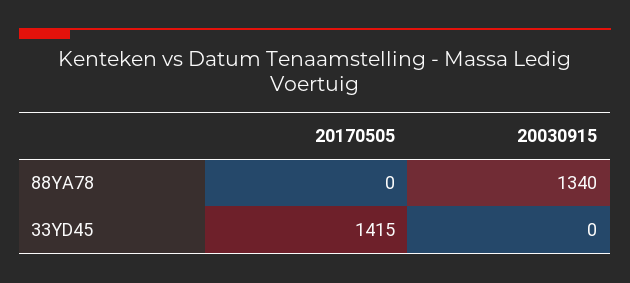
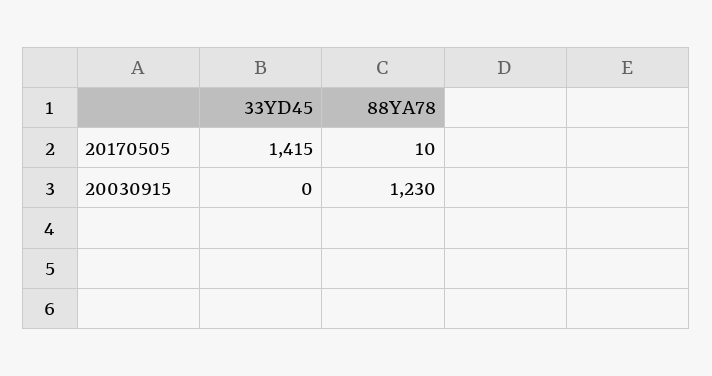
  {
    "20170505": {
-     "88YA78": 0,
+     "88YA78": 10,
      "33YD45": 1415
    },
    "20030915": {
-     "88YA78": 1340,
+     "88YA78": 1230,
      "33YD45": 0
    }
  }

